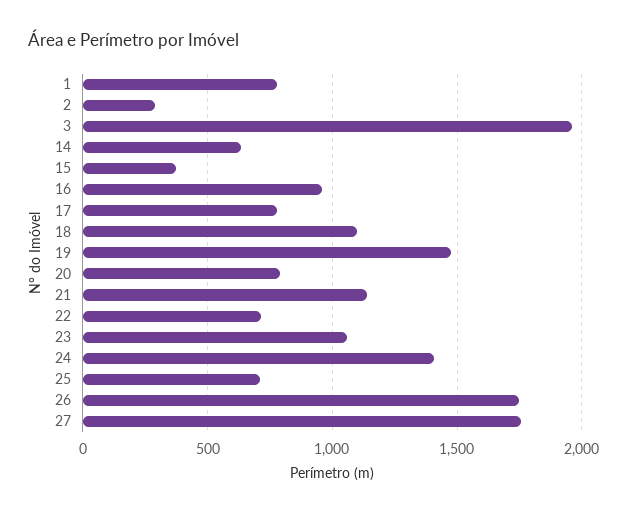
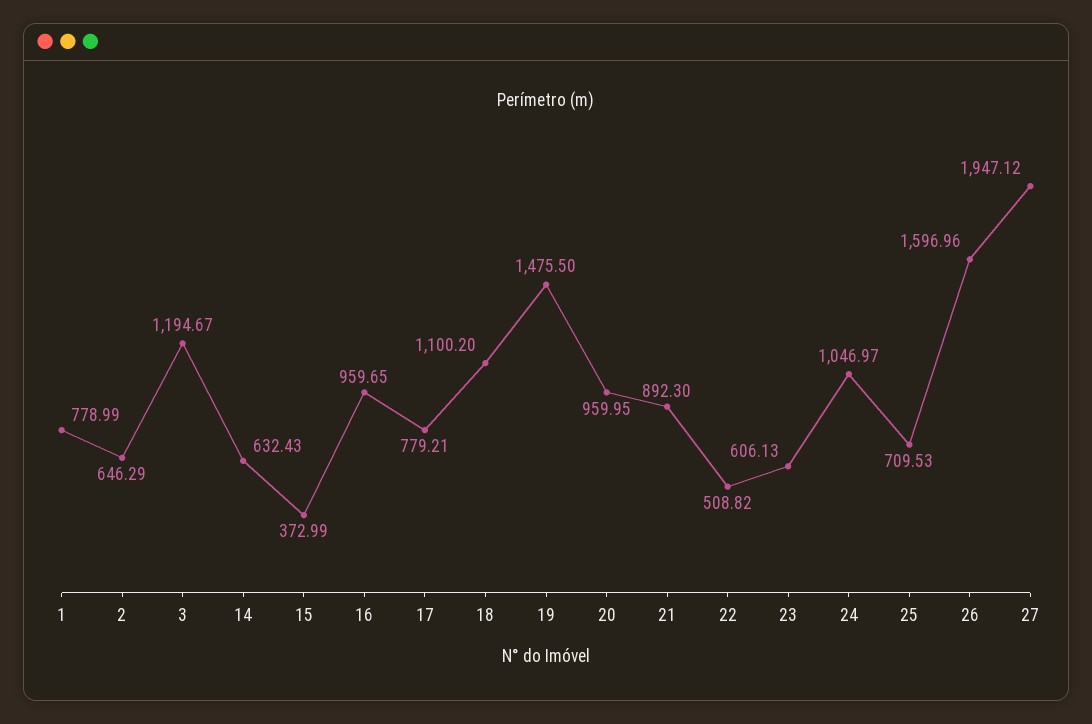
  {
    "1": 778.99,
-   "2": 300,
+   "2": 646.29,
-   "3": 1950,
+   "3": 1194.67,
    "14": 632.43,
    "15": 372.99,
    "16": 959.65,
    "17": 779.21,
    "18": 1100.2,
    "19": 1475.5,
-   "20": 800,
+   "20": 959.95,
-   "21": 1150,
+   "21": 892.3,
-   "22": 700,
+   "22": 508.82,
-   "23": 1050,
+   "23": 606.13,
-   "24": 1400,
+   "24": 1046.97,
    "25": 709.53,
-   "26": 1750,
+   "26": 1596.96,
-   "27": 1750
+   "27": 1947.12
  }

